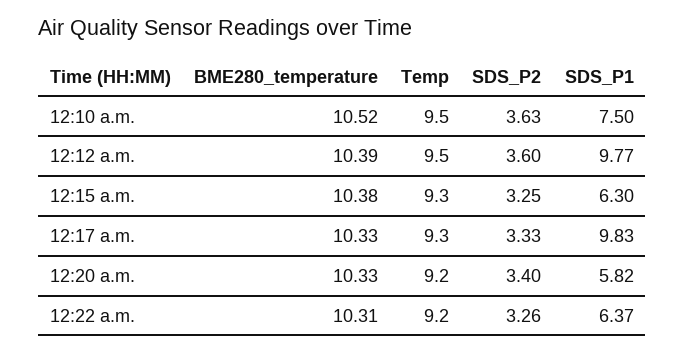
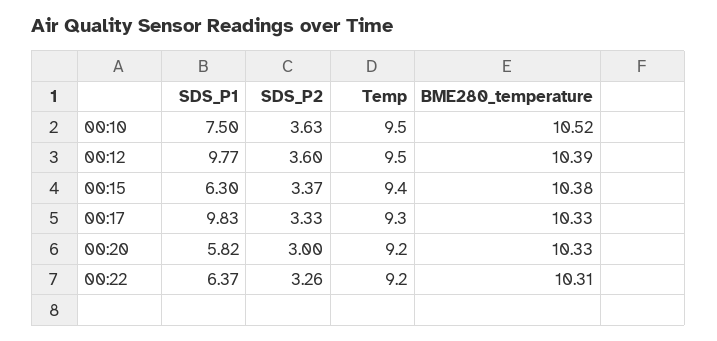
  {
    "BME280_temperature": {
      "12:10 a.m.": 10.52,
      "12:12 a.m.": 10.39,
      "12:15 a.m.": 10.38,
      "12:17 a.m.": 10.33,
      "12:20 a.m.": 10.33,
      "12:22 a.m.": 10.31
    },
    "Temp": {
      "12:10 a.m.": 9.5,
      "12:12 a.m.": 9.5,
-     "12:15 a.m.": 9.3,
+     "12:15 a.m.": 9.4,
      "12:17 a.m.": 9.3,
      "12:20 a.m.": 9.2,
      "12:22 a.m.": 9.2
    },
    "SDS_P2": {
      "12:10 a.m.": 3.63,
      "12:12 a.m.": 3.6,
-     "12:15 a.m.": 3.25,
+     "12:15 a.m.": 3.37,
      "12:17 a.m.": 3.33,
-     "12:20 a.m.": 3.4,
+     "12:20 a.m.": 3,
      "12:22 a.m.": 3.26
    },
    "SDS_P1": {
      "12:10 a.m.": 7.5,
      "12:12 a.m.": 9.77,
      "12:15 a.m.": 6.3,
      "12:17 a.m.": 9.83,
      "12:20 a.m.": 5.82,
      "12:22 a.m.": 6.37
    }
  }

